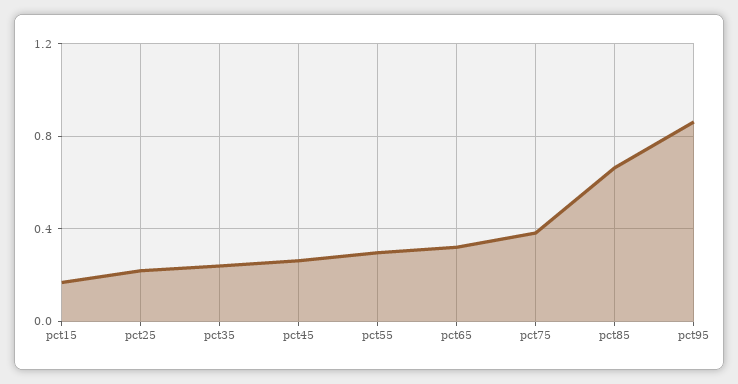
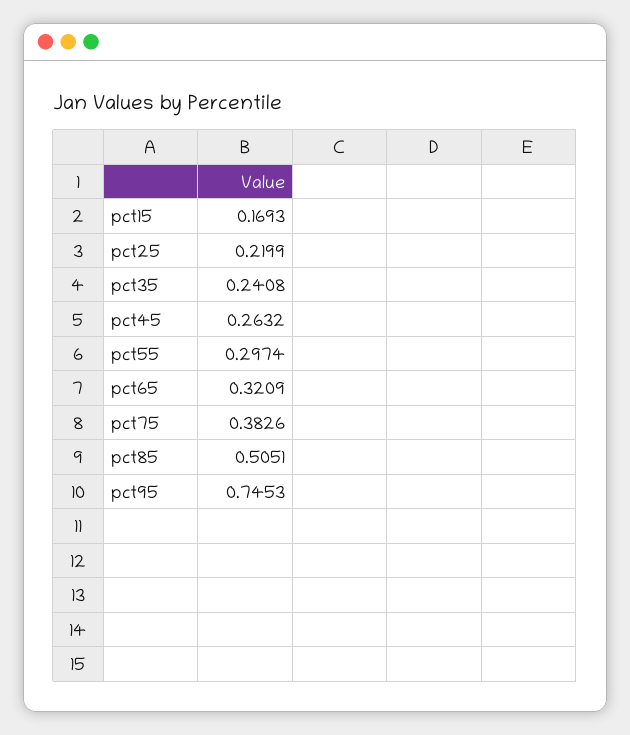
  {
    "pct15": 0.1693,
    "pct25": 0.2199,
    "pct35": 0.2408,
    "pct45": 0.2632,
    "pct55": 0.2974,
    "pct65": 0.3209,
    "pct75": 0.3826,
-   "pct85": 0.65,
+   "pct85": 0.5051,
-   "pct95": 0.85
+   "pct95": 0.7453
  }

